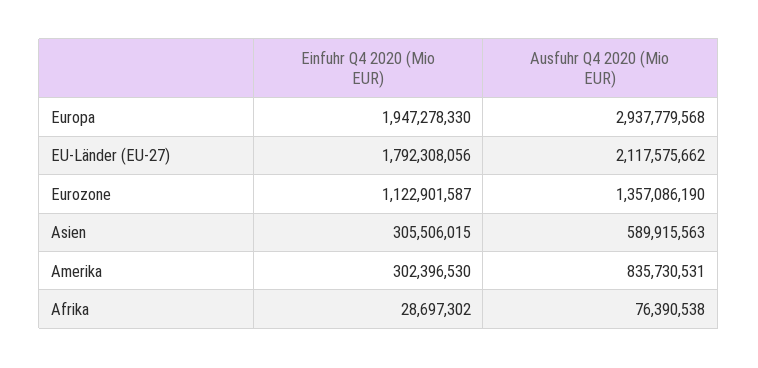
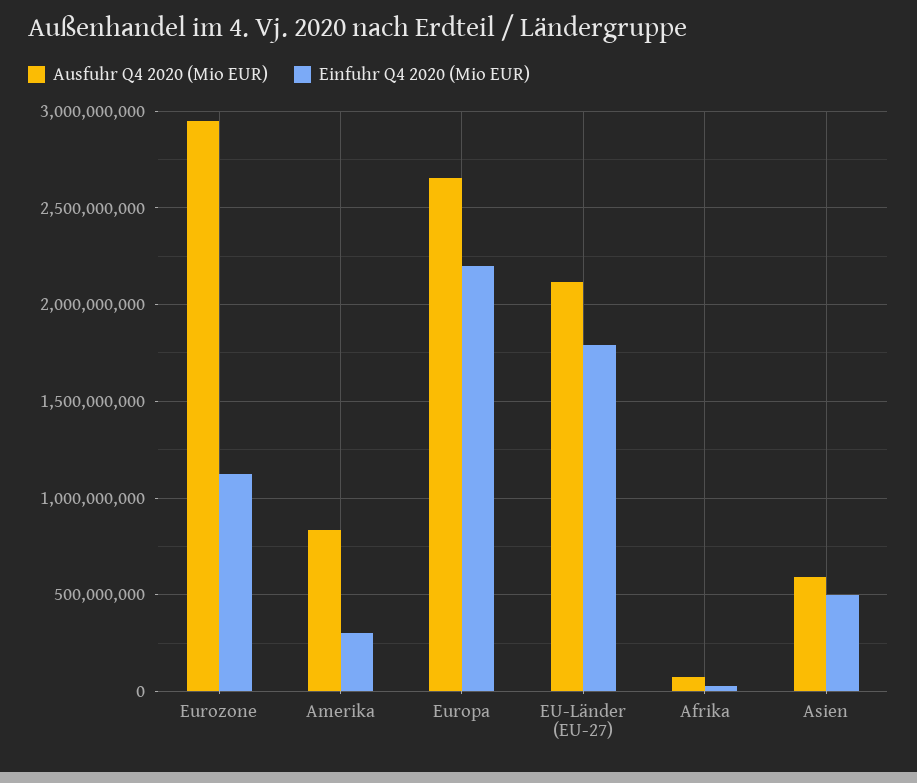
  {
    "Einfuhr Q4 2020 (Mio EUR)": {
-     "Europa": 1947278330,
+     "Europa": 2200000000,
      "EU-Länder (EU-27)": 1792308056,
      "Eurozone": 1122901587,
-     "Asien": 305506015,
+     "Asien": 500000000,
      "Amerika": 302396530,
      "Afrika": 28697302
    },
    "Ausfuhr Q4 2020 (Mio EUR)": {
-     "Europa": 2937779568,
+     "Europa": 2650000000,
      "EU-Länder (EU-27)": 2117575662,
-     "Eurozone": 1357086190,
+     "Eurozone": 2950000000,
      "Asien": 589915563,
      "Amerika": 835730531,
      "Afrika": 76390538
    }
  }

